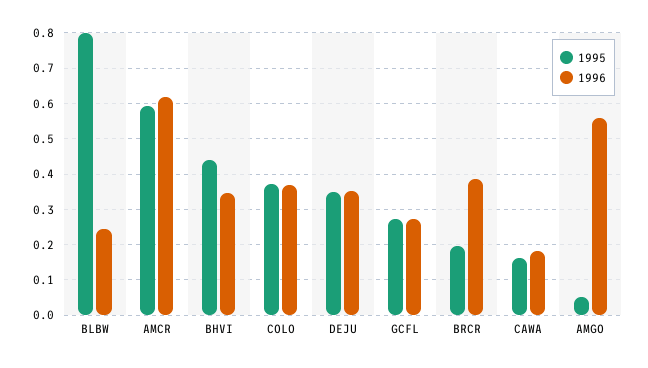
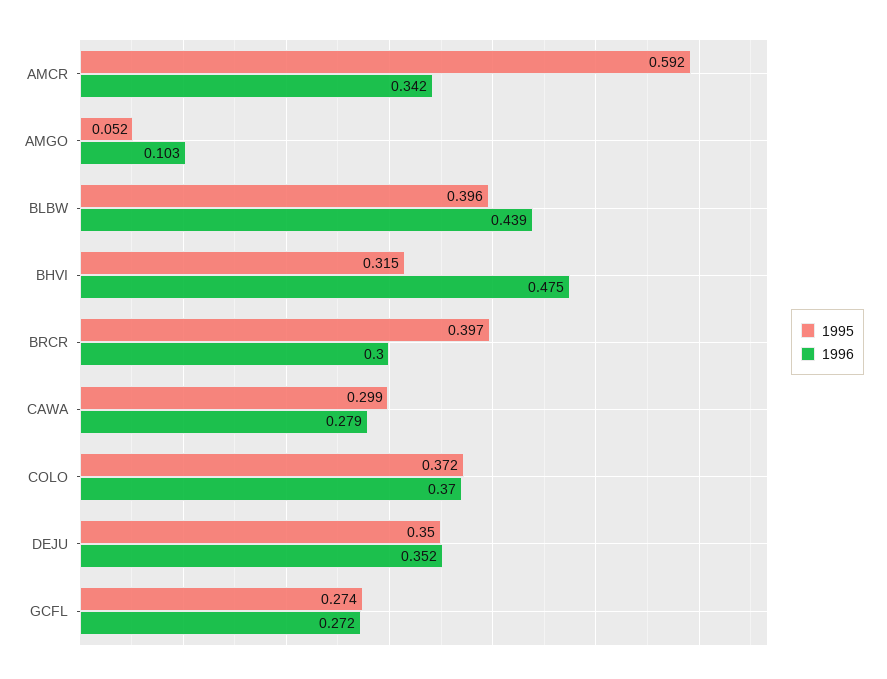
  {
    "1995": {
-     "BLBW": 0.8,
+     "BLBW": 0.396,
      "AMCR": 0.592,
-     "BHVI": 0.44,
+     "BHVI": 0.315,
      "COLO": 0.372,
      "DEJU": 0.35,
      "GCFL": 0.274,
-     "BRCR": 0.2,
+     "BRCR": 0.397,
-     "CAWA": 0.16,
+     "CAWA": 0.299,
      "AMGO": 0.052
    },
    "1996": {
-     "BLBW": 0.24,
+     "BLBW": 0.439,
-     "AMCR": 0.62,
+     "AMCR": 0.342,
-     "BHVI": 0.34,
+     "BHVI": 0.475,
      "COLO": 0.37,
      "DEJU": 0.352,
      "GCFL": 0.272,
-     "BRCR": 0.38,
+     "BRCR": 0.3,
-     "CAWA": 0.18,
+     "CAWA": 0.279,
-     "AMGO": 0.56
+     "AMGO": 0.103
    }
  }

